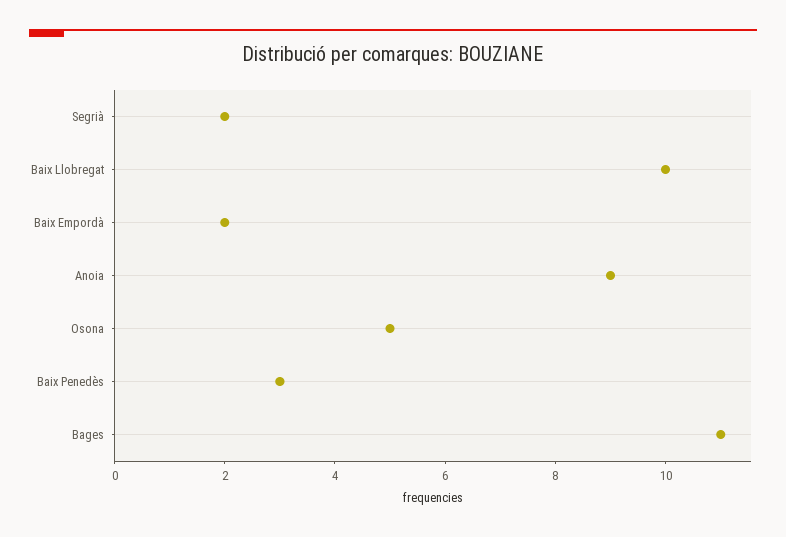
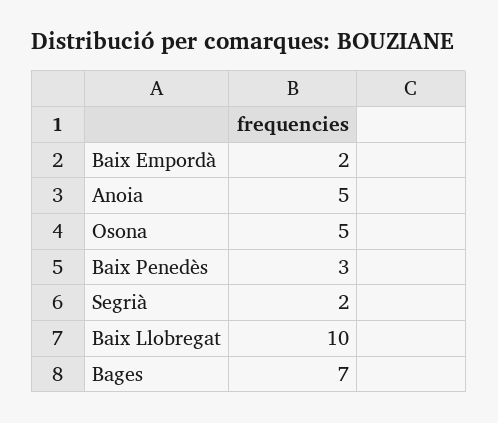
  {
    "Segrià": 2,
    "Baix Llobregat": 10,
    "Baix Empordà": 2,
-   "Anoia": 9,
+   "Anoia": 5,
    "Osona": 5,
    "Baix Penedès": 3,
-   "Bages": 11
+   "Bages": 7
  }

